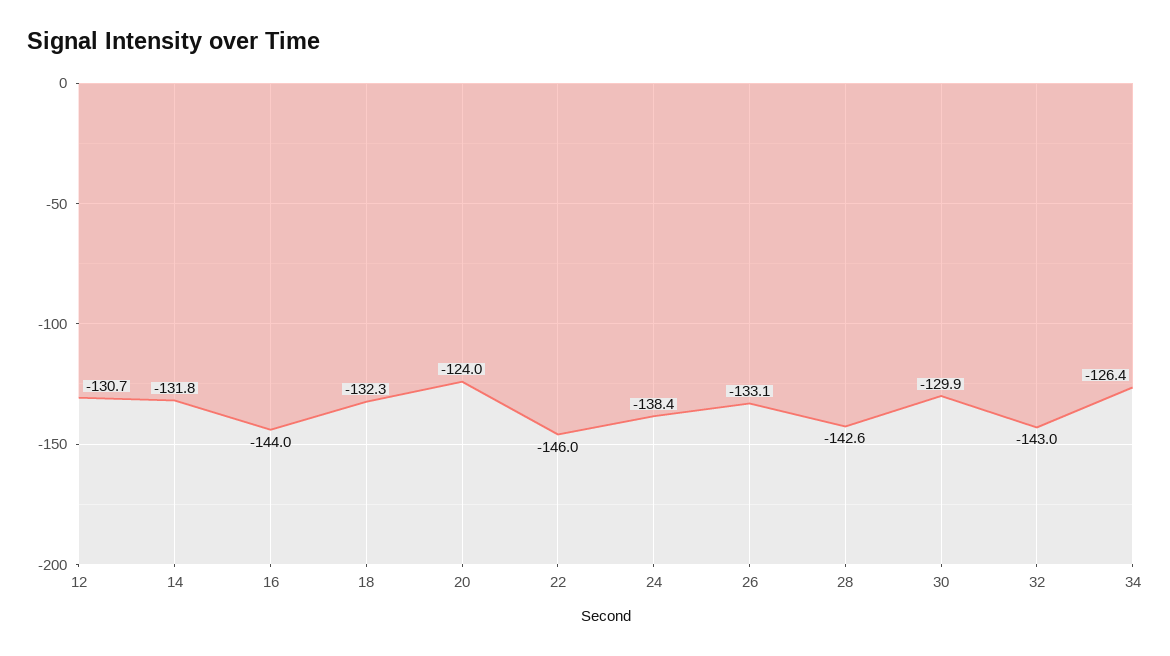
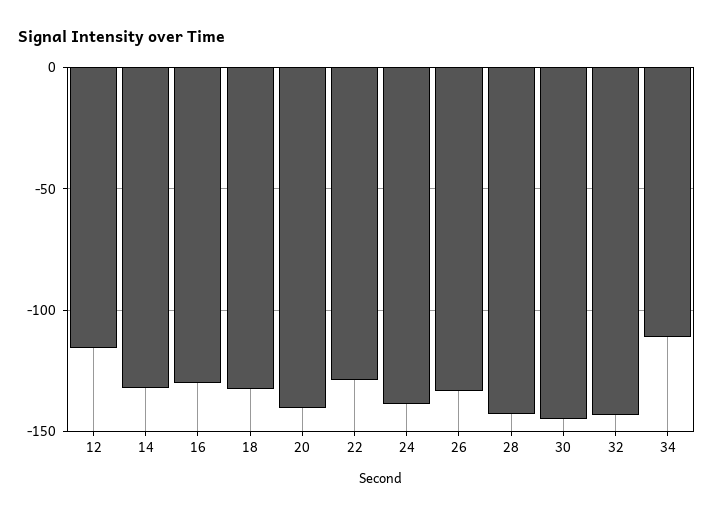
  {
-   "12": -130.7,
+   "12": -115,
    "14": -131.8,
-   "16": -144,
+   "16": -130,
    "18": -132.3,
-   "20": -124,
+   "20": -140,
-   "22": -146,
+   "22": -130,
    "24": -138.4,
    "26": -133.1,
    "28": -142.6,
-   "30": -129.9,
+   "30": -145,
    "32": -143,
-   "34": -126.4
+   "34": -110
  }

